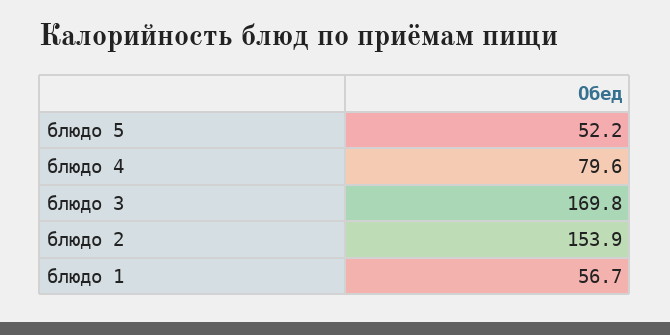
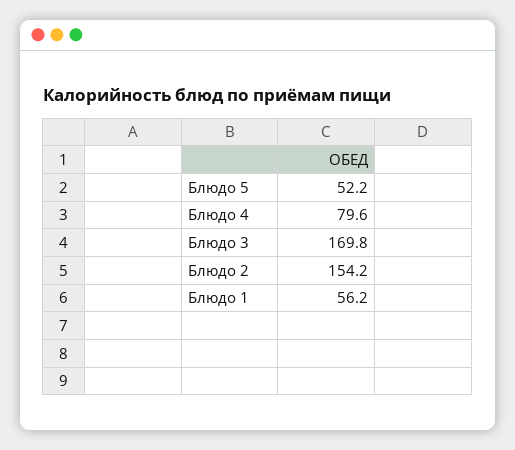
  {
    "блюдо 5": 52.2,
    "блюдо 4": 79.6,
    "блюдо 3": 169.8,
-   "блюдо 2": 153.9,
+   "блюдо 2": 154.2,
-   "блюдо 1": 56.7
+   "блюдо 1": 56.2
  }

